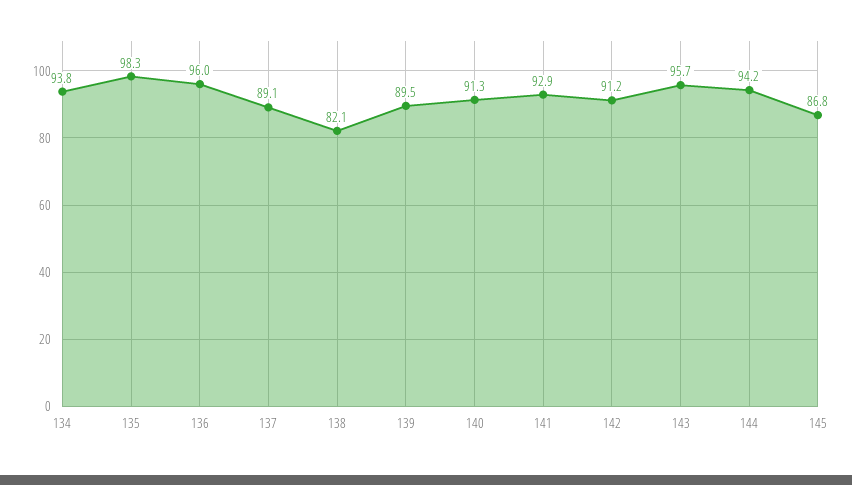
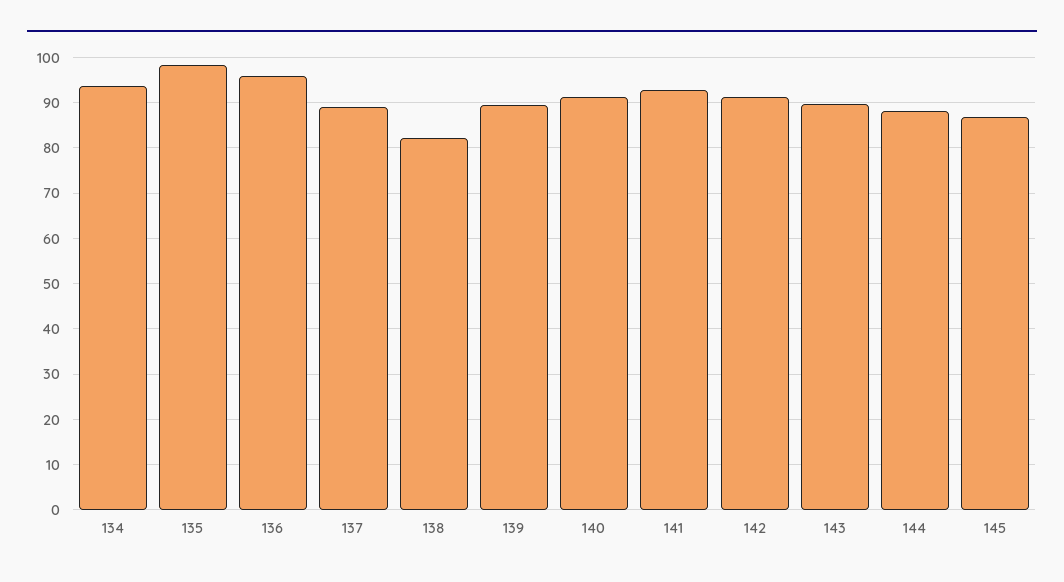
  {
    "134": 93.8,
    "135": 98.3,
    "136": 96,
    "137": 89.1,
    "138": 82.1,
    "139": 89.5,
    "140": 91.3,
    "141": 92.9,
    "142": 91.2,
-   "143": 95.7,
+   "143": 90,
-   "144": 94.2,
+   "144": 88,
    "145": 86.8
  }

